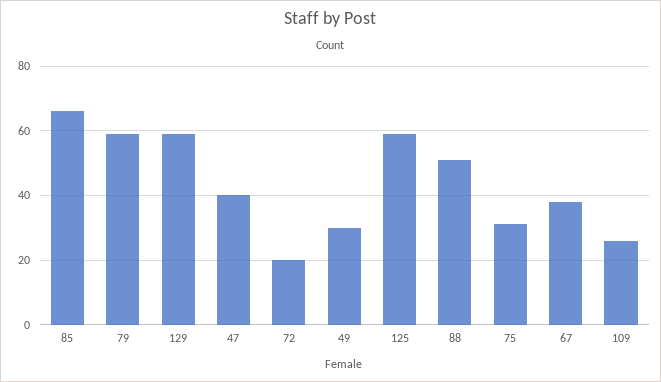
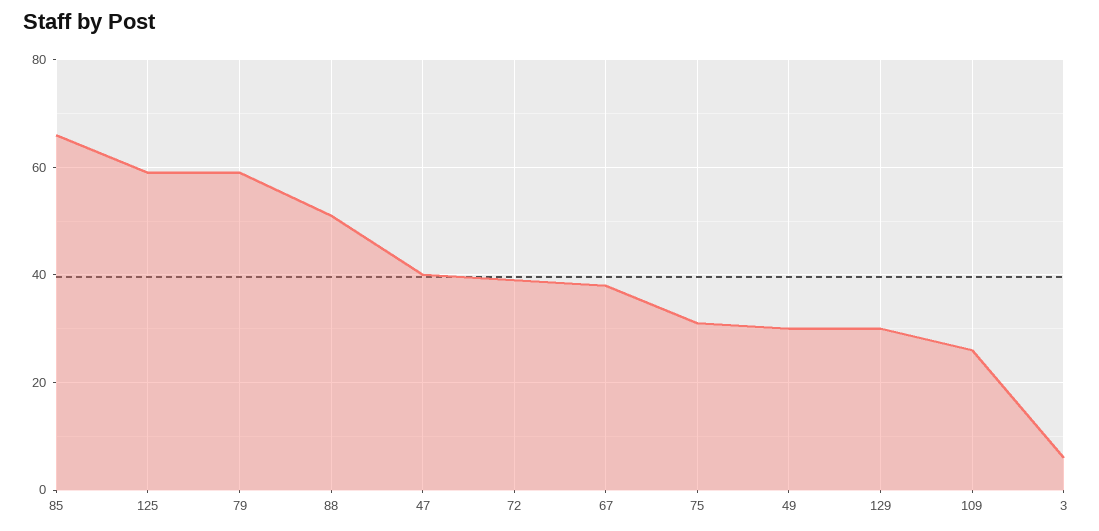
  {
    "85": 65,
    "79": 60,
-   "129": 60,
+   "129": 30,
    "47": 40,
-   "72": 20,
+   "72": 40,
    "49": 30,
    "125": 60,
    "88": 50,
    "75": 30,
    "67": 40,
-   "109": 25
+   "109": 25,
+   "3": 5
  }

